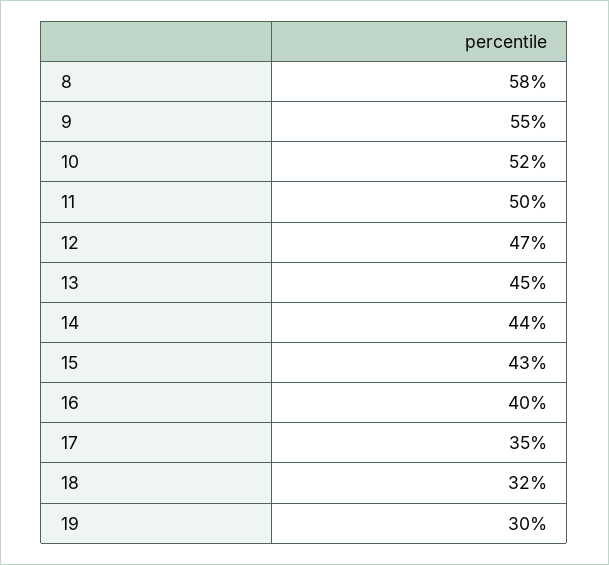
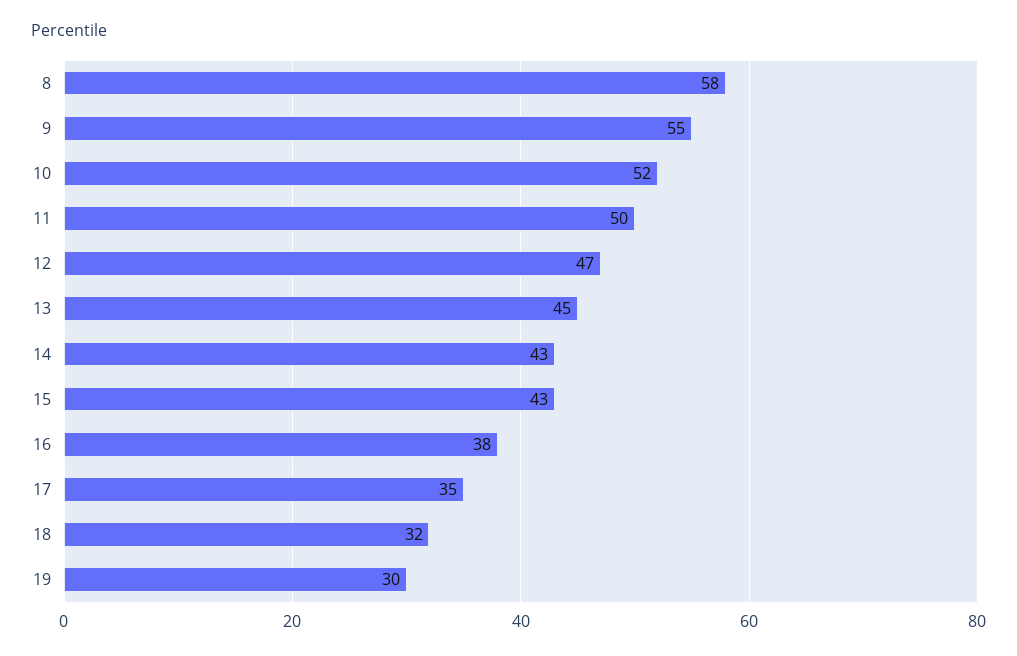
  {
    "8": 58,
    "9": 55,
    "10": 52,
    "11": 50,
    "12": 47,
    "13": 45,
-   "14": 44,
+   "14": 43,
    "15": 43,
-   "16": 40,
+   "16": 38,
    "17": 35,
    "18": 32,
    "19": 30
  }

